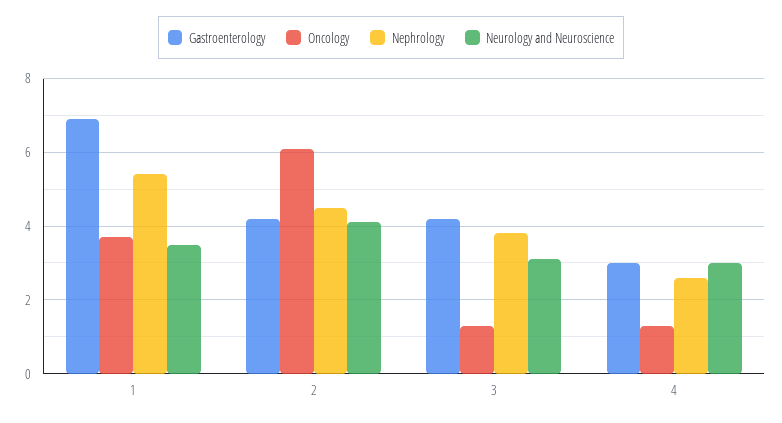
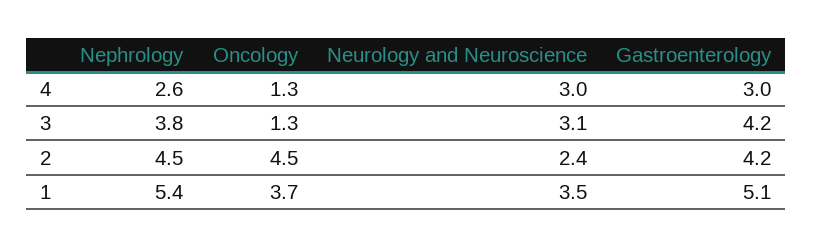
  {
    "Gastroenterology": {
-     "1": 7,
+     "1": 5.1,
      "2": 4.2,
      "3": 4.2,
      "4": 3
    },
    "Oncology": {
      "1": 3.7,
-     "2": 6,
+     "2": 4.5,
      "3": 1.3,
      "4": 1.3
    },
    "Nephrology": {
      "1": 5.4,
      "2": 4.5,
      "3": 3.8,
      "4": 2.6
    },
    "Neurology and Neuroscience": {
      "1": 3.5,
-     "2": 4,
+     "2": 2.4,
      "3": 3.1,
      "4": 3
    }
  }

